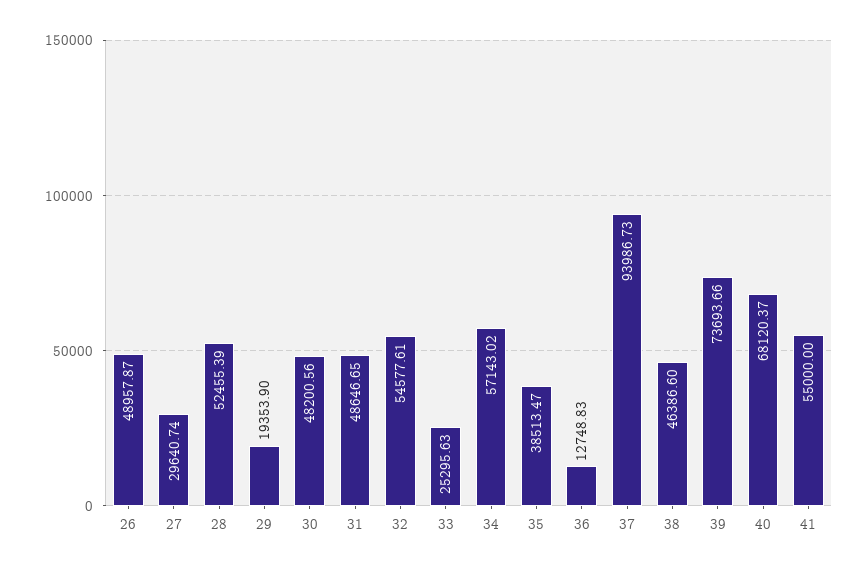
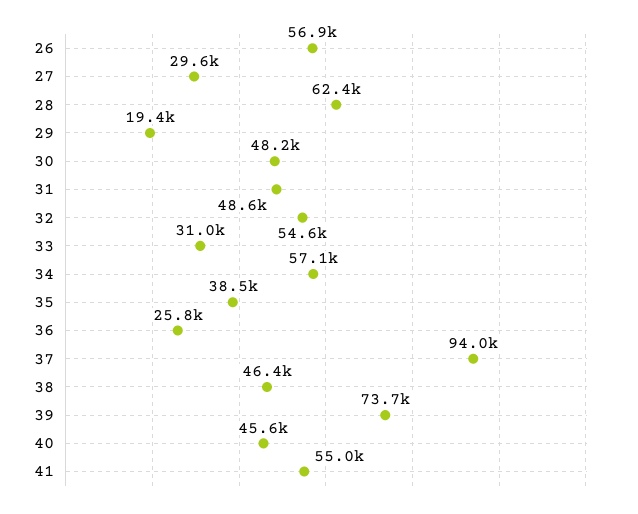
  {
-   "26": 48957.87,
+   "26": 56900,
    "27": 29640.74,
-   "28": 52455.39,
+   "28": 62400,
    "29": 19353.9,
    "30": 48200.56,
    "31": 48646.65,
    "32": 54577.61,
-   "33": 25295.63,
+   "33": 31000,
    "34": 57143.02,
    "35": 38513.47,
-   "36": 12748.83,
+   "36": 25800,
    "37": 93986.73,
    "38": 46386.6,
    "39": 73693.66,
-   "40": 68120.37,
+   "40": 45600,
    "41": 55000
  }

